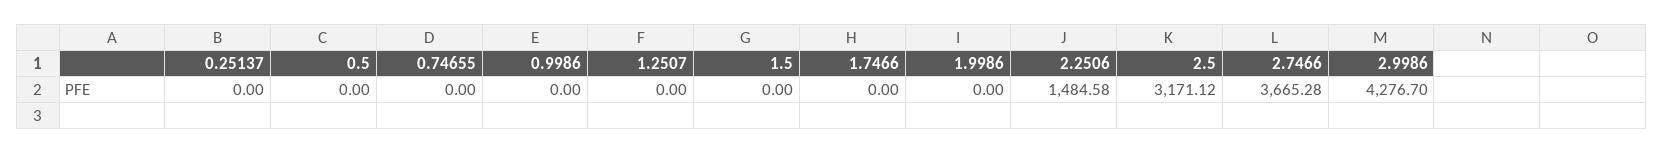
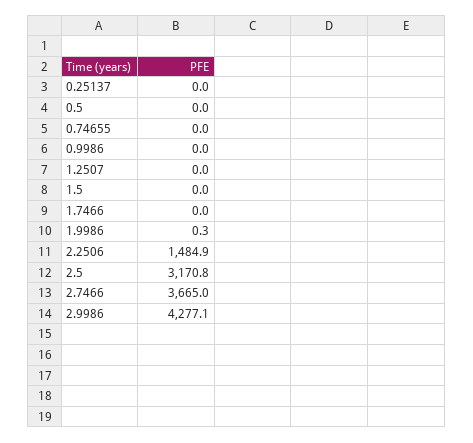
  {
    "0.25137": 0,
    "0.5": 0,
    "0.74655": 0,
    "0.9986": 0,
    "1.2507": 0,
    "1.5": 0,
    "1.7466": 0,
-   "1.9986": 0,
+   "1.9986": 0.3,
-   "2.2506": 1484.58,
+   "2.2506": 1484.9,
-   "2.5": 3171.12,
+   "2.5": 3170.8,
-   "2.7466": 3665.28,
+   "2.7466": 3665,
-   "2.9986": 4276.7
+   "2.9986": 4277.1
  }

